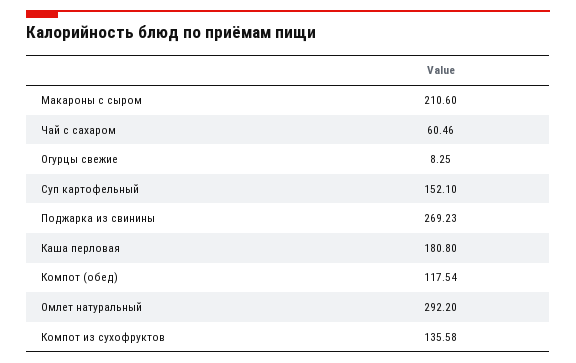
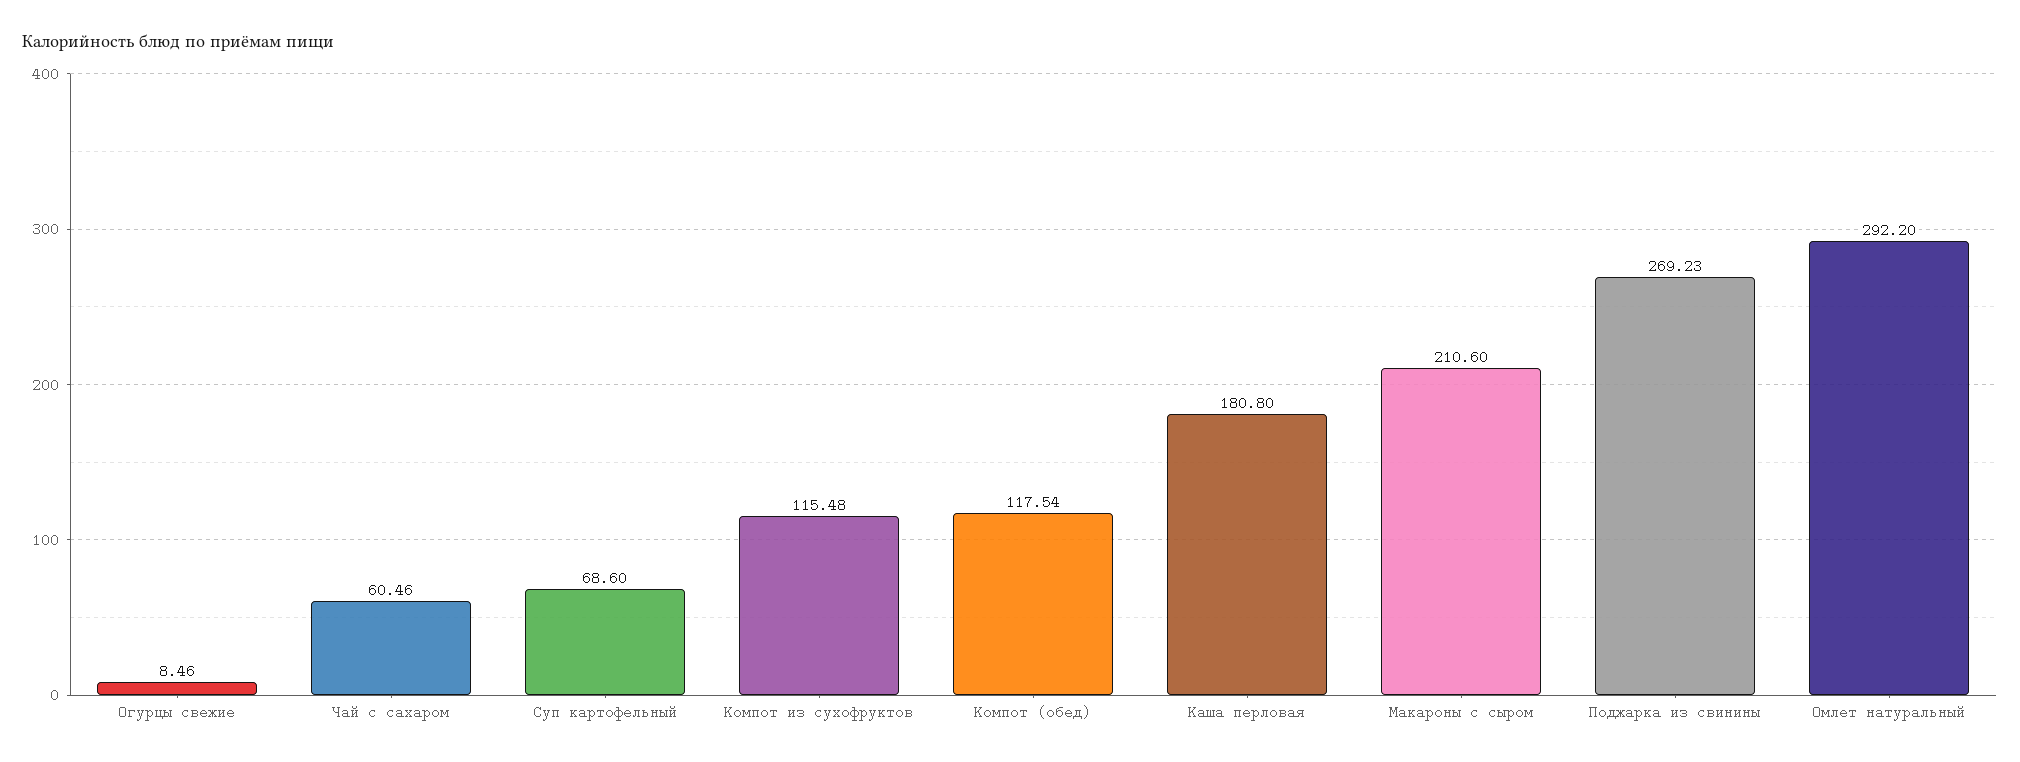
  {
    "Макароны с сыром": 210.6,
    "Чай с сахаром": 60.46,
-   "Огурцы свежие": 8.25,
+   "Огурцы свежие": 8.46,
-   "Суп картофельный": 152.1,
+   "Суп картофельный": 68.6,
    "Поджарка из свинины": 269.23,
    "Каша перловая": 180.8,
    "Компот (обед)": 117.54,
    "Омлет натуральный": 292.2,
-   "Компот из сухофруктов": 135.58
+   "Компот из сухофруктов": 115.48
  }

